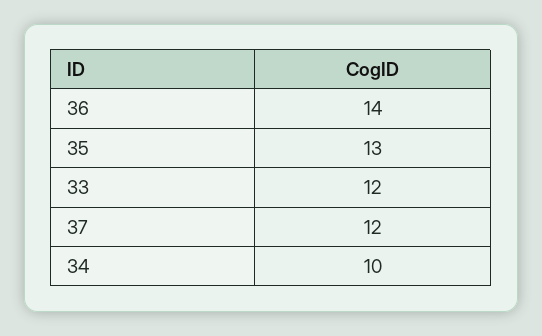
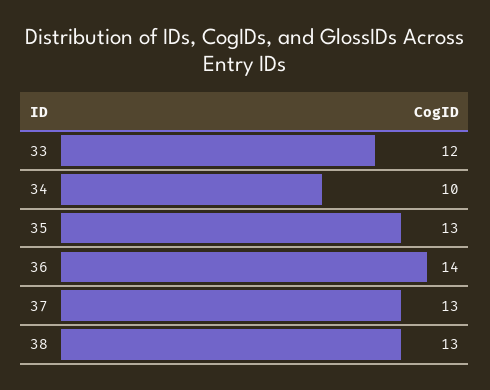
  {
    "36": 14,
    "35": 13,
    "33": 12,
-   "37": 12,
+   "37": 13,
-   "34": 10
+   "34": 10,
+   "38": 13
  }

